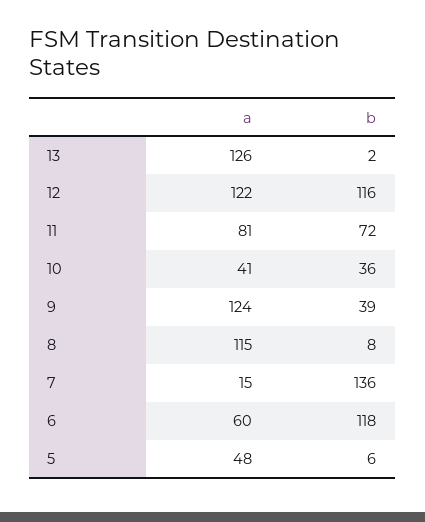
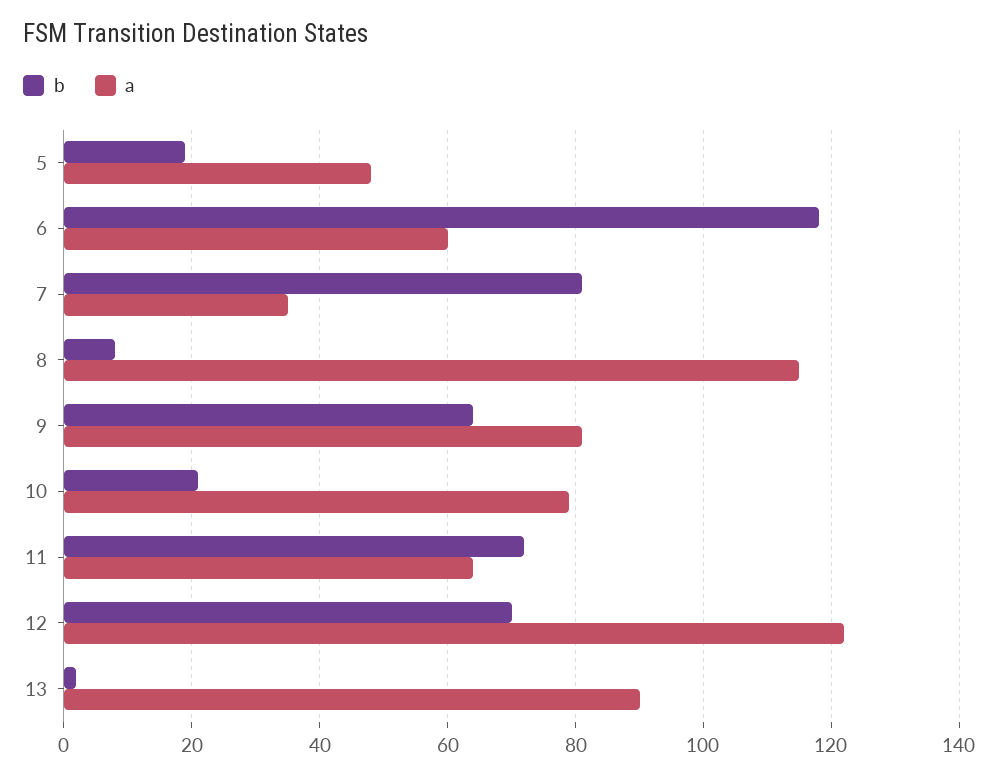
  {
    "a": {
-     "13": 126,
+     "13": 90,
      "12": 122,
-     "11": 81,
+     "11": 65,
-     "10": 41,
+     "10": 80,
-     "9": 124,
+     "9": 80,
      "8": 115,
-     "7": 15,
+     "7": 35,
      "6": 60,
      "5": 48
    },
    "b": {
      "13": 2,
-     "12": 116,
+     "12": 70,
      "11": 72,
-     "10": 36,
+     "10": 20,
-     "9": 39,
+     "9": 65,
      "8": 8,
-     "7": 136,
+     "7": 80,
      "6": 118,
-     "5": 6
+     "5": 20
    }
  }

